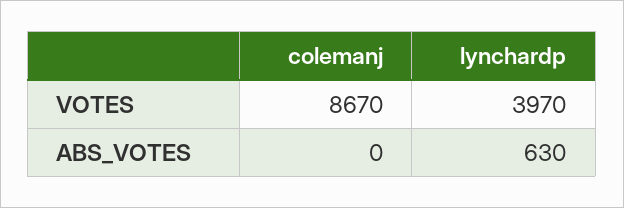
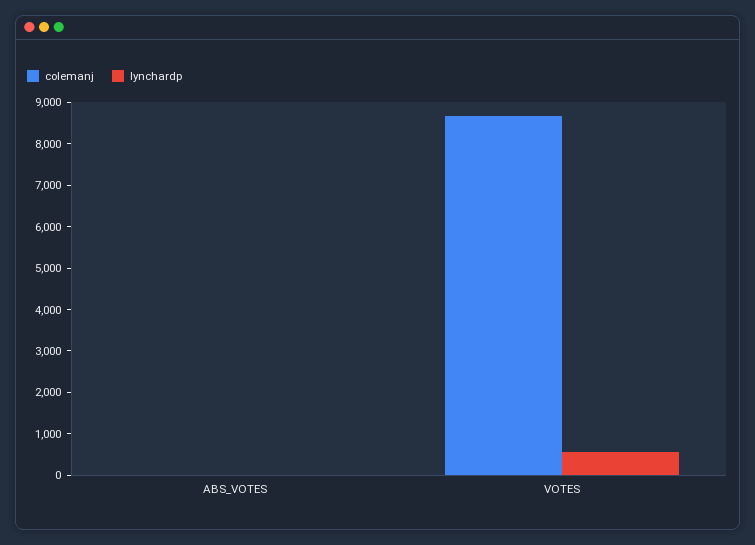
  {
    "colemanj": {
      "VOTES": 8670,
      "ABS_VOTES": 0
    },
    "lynchardp": {
-     "VOTES": 3970,
+     "VOTES": 600,
-     "ABS_VOTES": 630
+     "ABS_VOTES": 0
    }
  }

